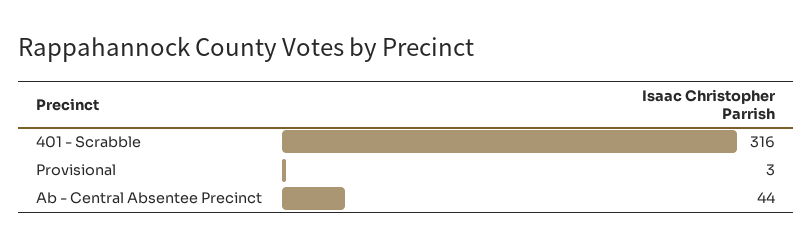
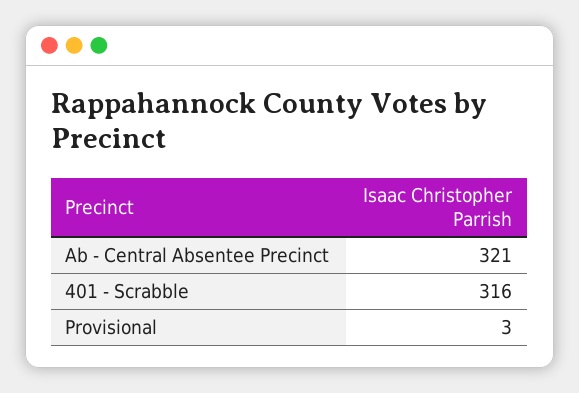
  {
    "401 - Scrabble": 316,
    "Provisional": 3,
-   "Ab - Central Absentee Precinct": 44
+   "Ab - Central Absentee Precinct": 321
  }

